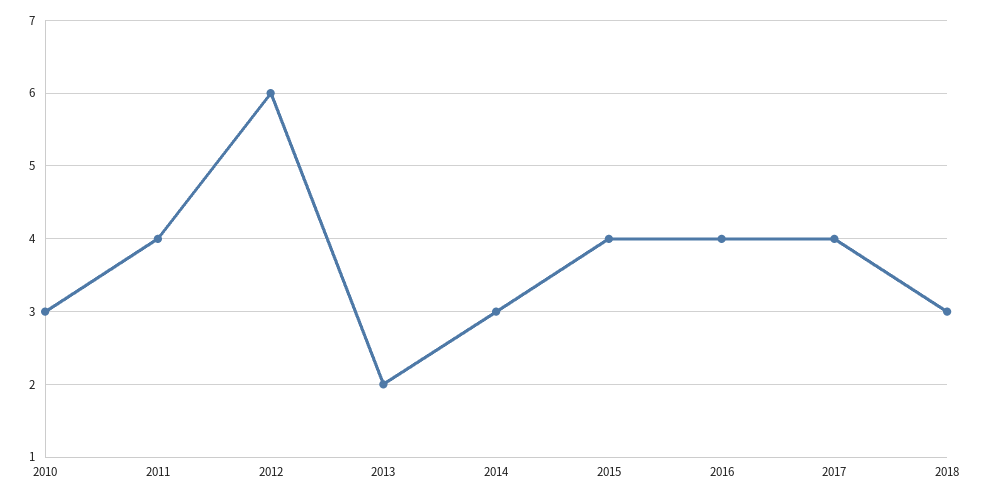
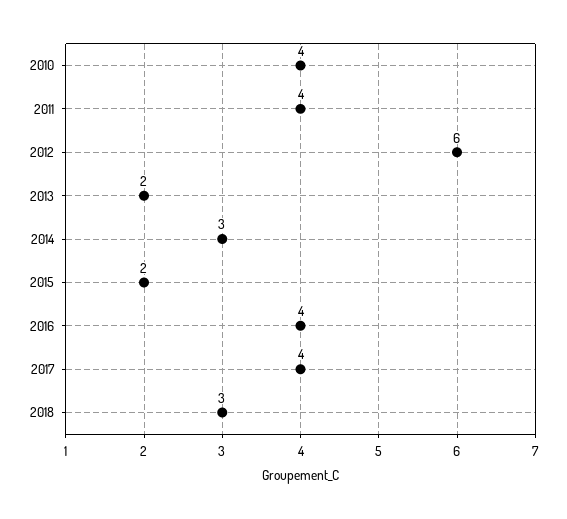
  {
-   "2010": 3,
+   "2010": 4,
    "2011": 4,
    "2012": 6,
    "2013": 2,
    "2014": 3,
-   "2015": 4,
+   "2015": 2,
    "2016": 4,
    "2017": 4,
    "2018": 3
  }

